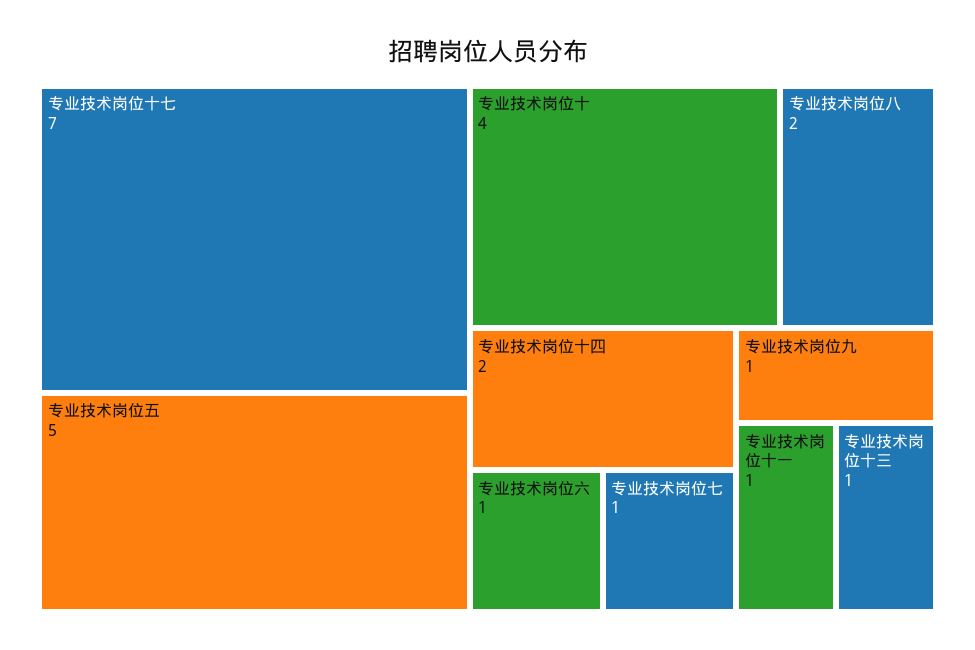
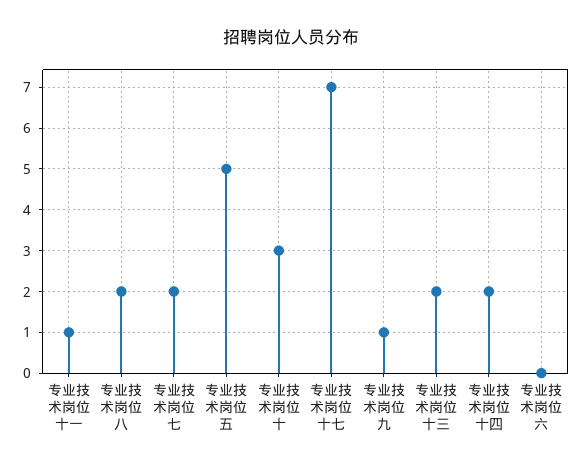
  {
    "专业技术岗位十七": 7,
    "专业技术岗位五": 5,
-   "专业技术岗位十": 4,
+   "专业技术岗位十": 3,
    "专业技术岗位八": 2,
    "专业技术岗位十四": 2,
-   "专业技术岗位六": 1,
+   "专业技术岗位六": 0,
-   "专业技术岗位七": 1,
+   "专业技术岗位七": 2,
    "专业技术岗位九": 1,
    "专业技术岗位十一": 1,
-   "专业技术岗位十三": 1
+   "专业技术岗位十三": 2
  }

